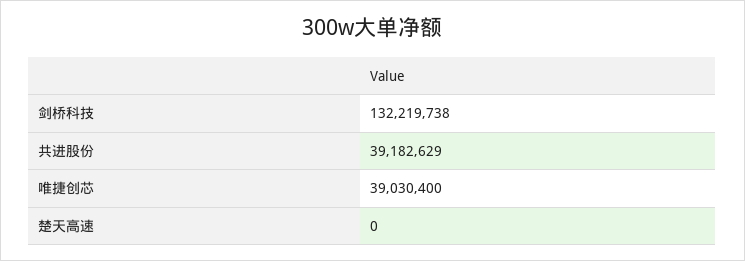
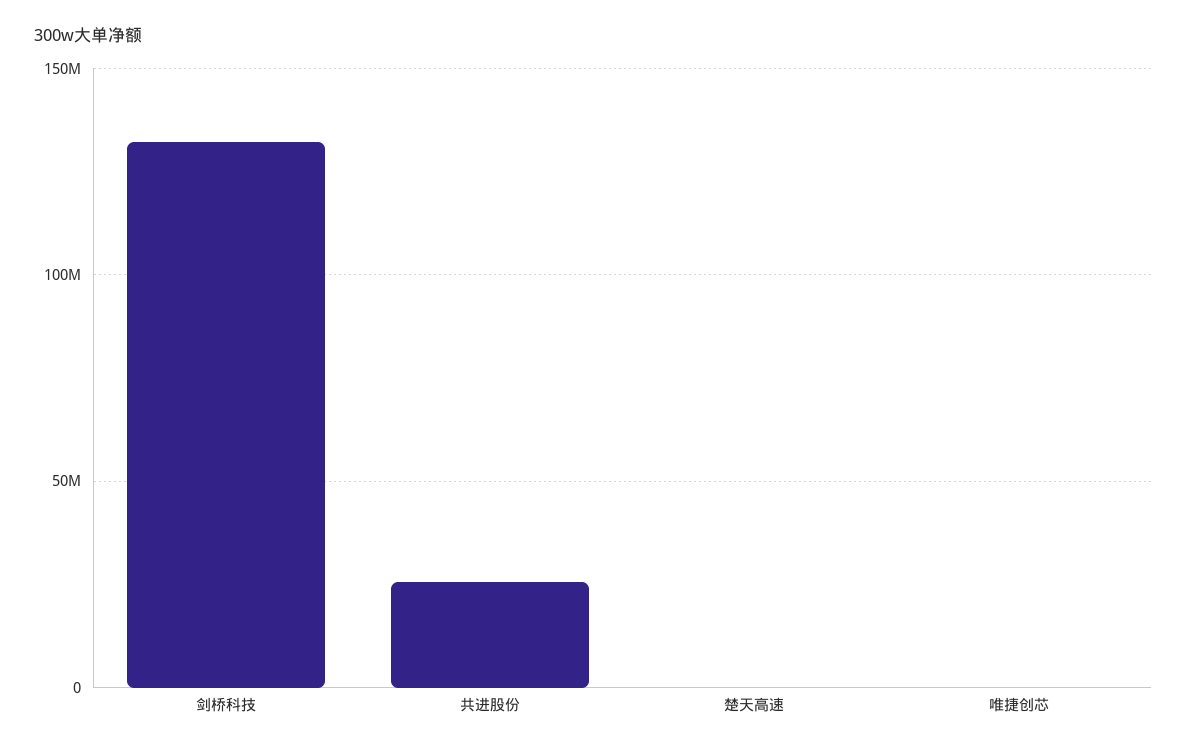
  {
    "剑桥科技": 132219738,
-   "共进股份": 39182629,
+   "共进股份": 25000000,
-   "唯捷创芯": 39030400,
+   "唯捷创芯": 0,
    "楚天高速": 0
  }

